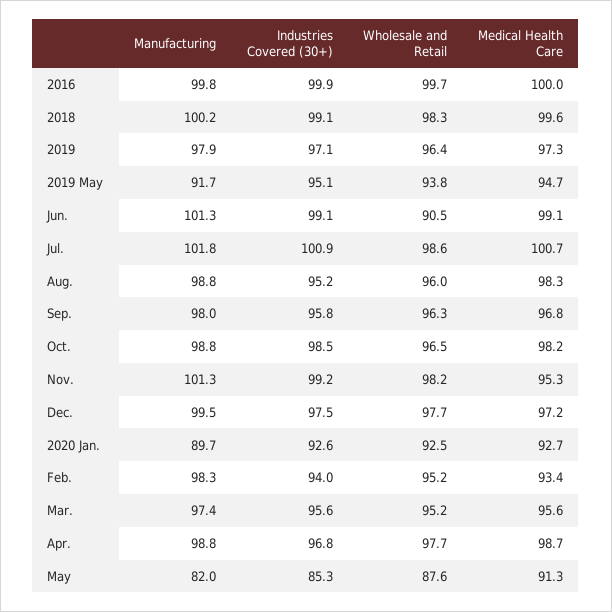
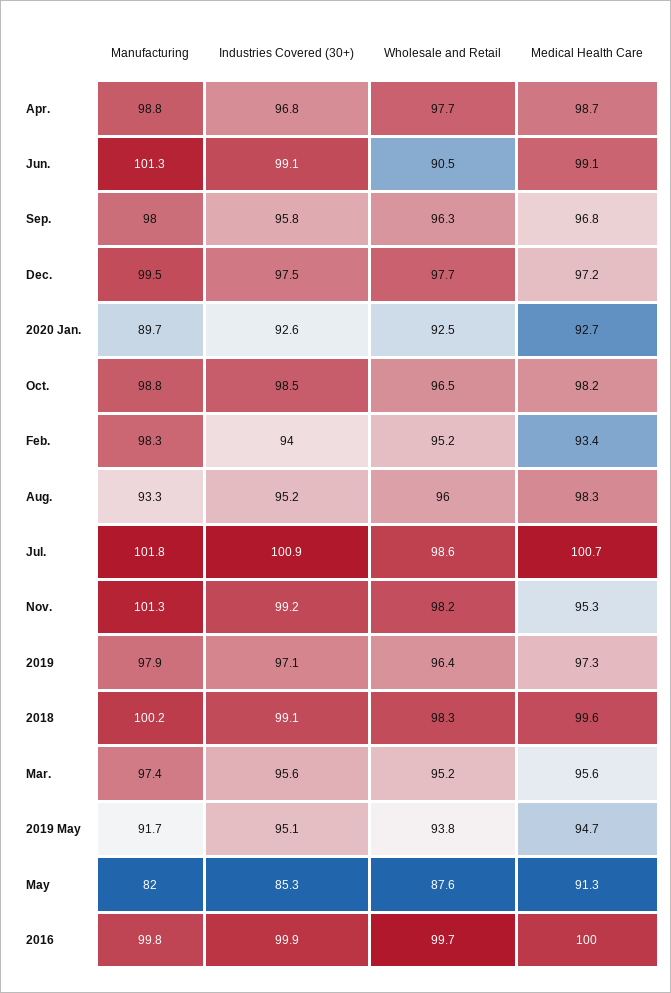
  {
    "Manufacturing": {
      "2016": 99.8,
      "2018": 100.2,
      "2019": 97.9,
      "2019 May": 91.7,
      "Jun.": 101.3,
      "Jul.": 101.8,
-     "Aug.": 98.8,
+     "Aug.": 93.3,
      "Sep.": 98,
      "Oct.": 98.8,
      "Nov.": 101.3,
      "Dec.": 99.5,
      "2020 Jan.": 89.7,
      "Feb.": 98.3,
      "Mar.": 97.4,
      "Apr.": 98.8,
      "May": 82
    },
    "Industries Covered (30+)": {
      "2016": 99.9,
      "2018": 99.1,
      "2019": 97.1,
      "2019 May": 95.1,
      "Jun.": 99.1,
      "Jul.": 100.9,
      "Aug.": 95.2,
      "Sep.": 95.8,
      "Oct.": 98.5,
      "Nov.": 99.2,
      "Dec.": 97.5,
      "2020 Jan.": 92.6,
      "Feb.": 94,
      "Mar.": 95.6,
      "Apr.": 96.8,
      "May": 85.3
    },
    "Wholesale and Retail": {
      "2016": 99.7,
      "2018": 98.3,
      "2019": 96.4,
      "2019 May": 93.8,
      "Jun.": 90.5,
      "Jul.": 98.6,
      "Aug.": 96,
      "Sep.": 96.3,
      "Oct.": 96.5,
      "Nov.": 98.2,
      "Dec.": 97.7,
      "2020 Jan.": 92.5,
      "Feb.": 95.2,
      "Mar.": 95.2,
      "Apr.": 97.7,
      "May": 87.6
    },
    "Medical Health Care": {
      "2016": 100,
      "2018": 99.6,
      "2019": 97.3,
      "2019 May": 94.7,
      "Jun.": 99.1,
      "Jul.": 100.7,
      "Aug.": 98.3,
      "Sep.": 96.8,
      "Oct.": 98.2,
      "Nov.": 95.3,
      "Dec.": 97.2,
      "2020 Jan.": 92.7,
      "Feb.": 93.4,
      "Mar.": 95.6,
      "Apr.": 98.7,
      "May": 91.3
    }
  }

